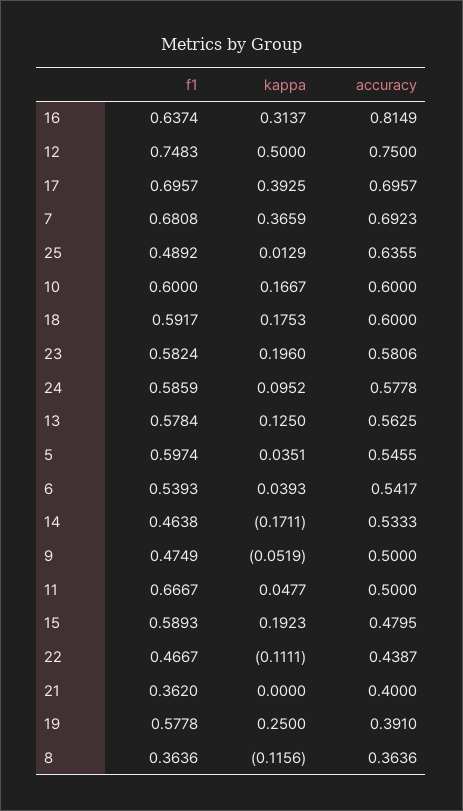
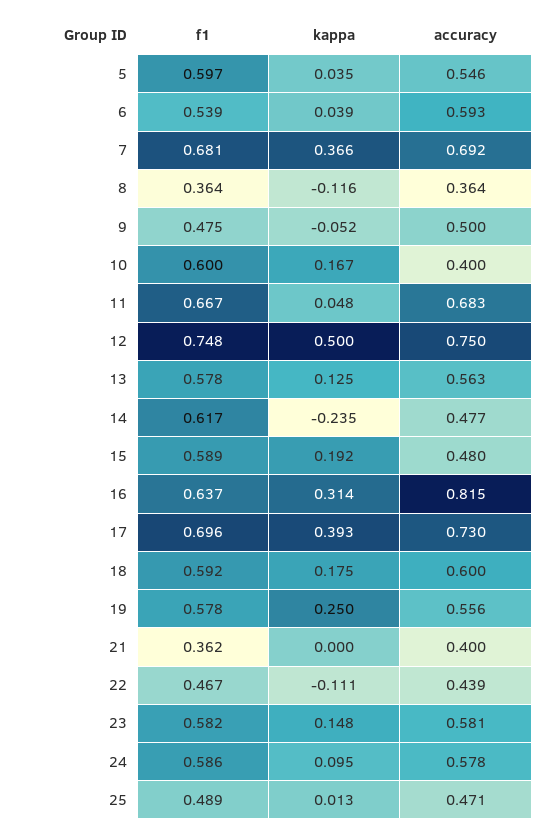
  {
    "f1": {
      "16": 0.6374,
      "12": 0.7483,
      "17": 0.6957,
      "7": 0.6808,
      "25": 0.4892,
      "10": 0.6,
      "18": 0.5917,
      "23": 0.5824,
      "24": 0.5859,
      "13": 0.5784,
      "5": 0.5974,
      "6": 0.5393,
-     "14": 0.4638,
+     "14": 0.617,
      "9": 0.4749,
      "11": 0.6667,
      "15": 0.5893,
      "22": 0.4667,
      "21": 0.362,
      "19": 0.5778,
      "8": 0.3636
    },
    "kappa": {
      "16": 0.3137,
      "12": 0.5,
      "17": 0.3925,
      "7": 0.3659,
      "25": 0.0129,
      "10": 0.1667,
      "18": 0.1753,
-     "23": 0.196,
+     "23": 0.148,
      "24": 0.0952,
      "13": 0.125,
      "5": 0.0351,
      "6": 0.0393,
-     "14": -0.1711,
+     "14": -0.235,
      "9": -0.0519,
      "11": 0.0477,
      "15": 0.1923,
      "22": -0.1111,
      "21": 0,
      "19": 0.25,
      "8": -0.1156
    },
    "accuracy": {
      "16": 0.8149,
      "12": 0.75,
-     "17": 0.6957,
+     "17": 0.73,
      "7": 0.6923,
-     "25": 0.6355,
+     "25": 0.471,
-     "10": 0.6,
+     "10": 0.4,
      "18": 0.6,
      "23": 0.5806,
      "24": 0.5778,
      "13": 0.5625,
      "5": 0.5455,
-     "6": 0.5417,
+     "6": 0.593,
-     "14": 0.5333,
+     "14": 0.477,
      "9": 0.5,
-     "11": 0.5,
+     "11": 0.683,
      "15": 0.4795,
      "22": 0.4387,
      "21": 0.4,
-     "19": 0.391,
+     "19": 0.556,
      "8": 0.3636
    }
  }

